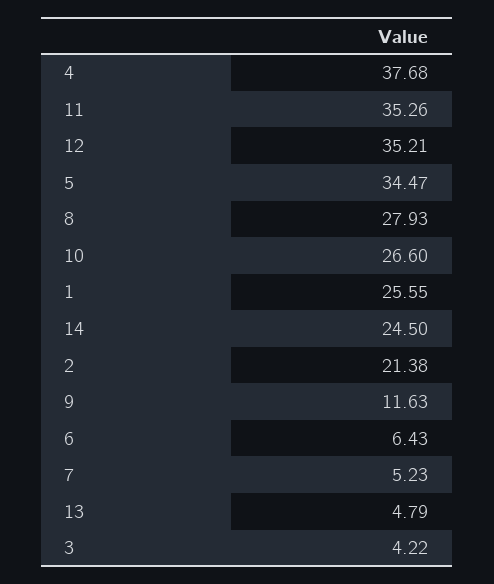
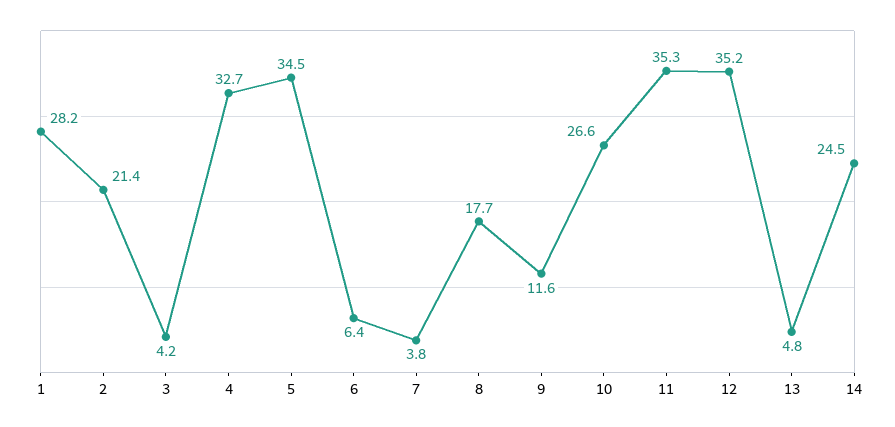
  {
-   "4": 37.68,
+   "4": 32.7,
    "11": 35.26,
    "12": 35.21,
    "5": 34.47,
-   "8": 27.93,
+   "8": 17.7,
    "10": 26.6,
-   "1": 25.55,
+   "1": 28.2,
    "14": 24.5,
    "2": 21.38,
    "9": 11.63,
    "6": 6.43,
-   "7": 5.23,
+   "7": 3.8,
    "13": 4.79,
    "3": 4.22
  }

